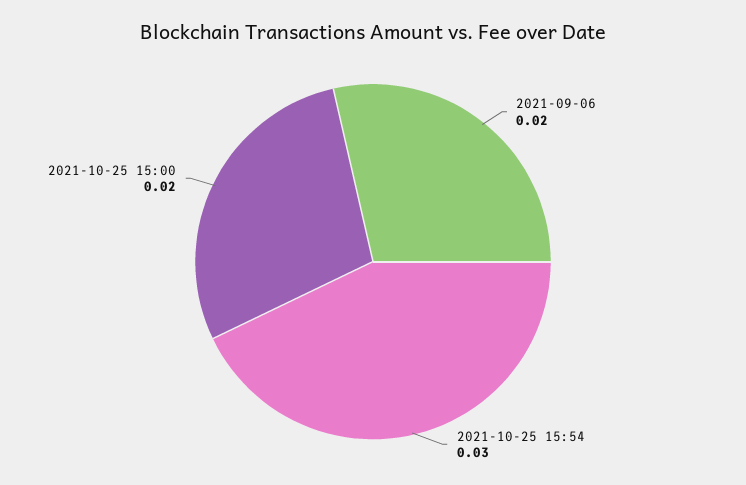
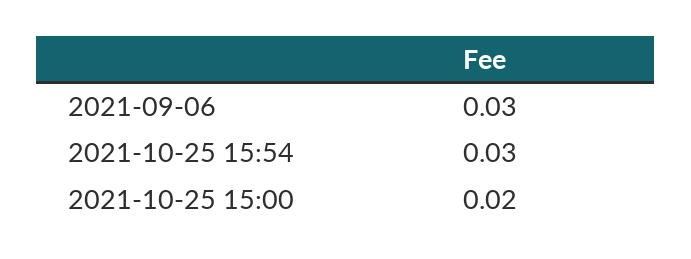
  {
-   "2021-09-06": 0.02,
+   "2021-09-06": 0.03,
    "2021-10-25 15:54": 0.03,
    "2021-10-25 15:00": 0.02
  }

